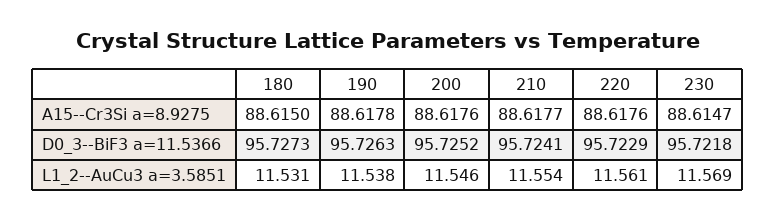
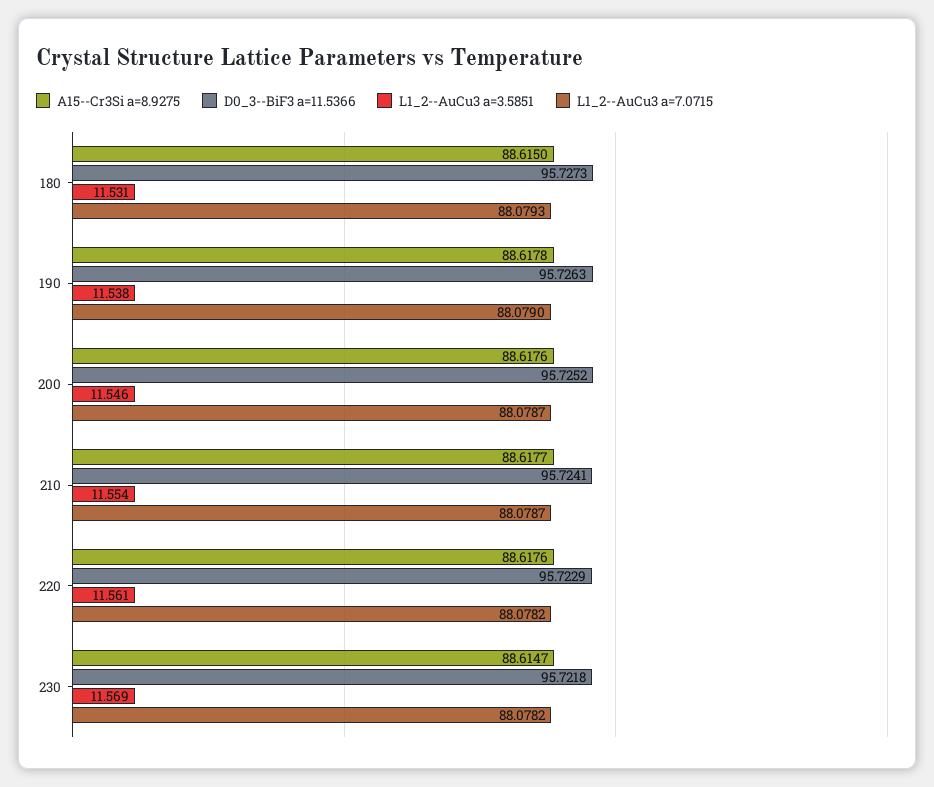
  {
    "A15--Cr3Si a=8.9275": {
      "180": 88.615,
      "190": 88.6178,
      "200": 88.6176,
      "210": 88.6177,
      "220": 88.6176,
      "230": 88.6147
    },
    "D0_3--BiF3 a=11.5366": {
      "180": 95.7273,
      "190": 95.7263,
      "200": 95.7252,
      "210": 95.7241,
      "220": 95.7229,
      "230": 95.7218
    },
    "L1_2--AuCu3 a=3.5851": {
      "180": 11.531,
      "190": 11.538,
      "200": 11.546,
      "210": 11.554,
      "220": 11.561,
      "230": 11.569
-   }
+   },
+   "L1_2--AuCu3 a=7.0715": {
+     "180": 88.0793,
+     "190": 88.079,
+     "200": 88.0787,
+     "210": 88.0787,
+     "220": 88.0782,
+     "230": 88.0782
+   }
  }

